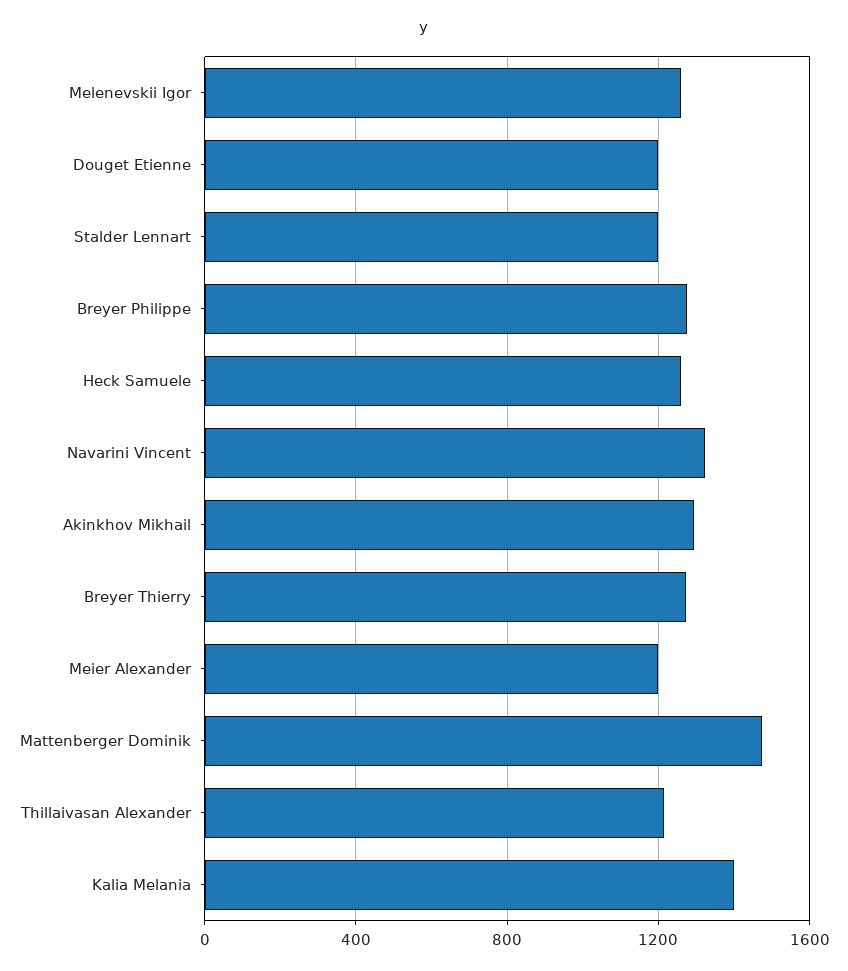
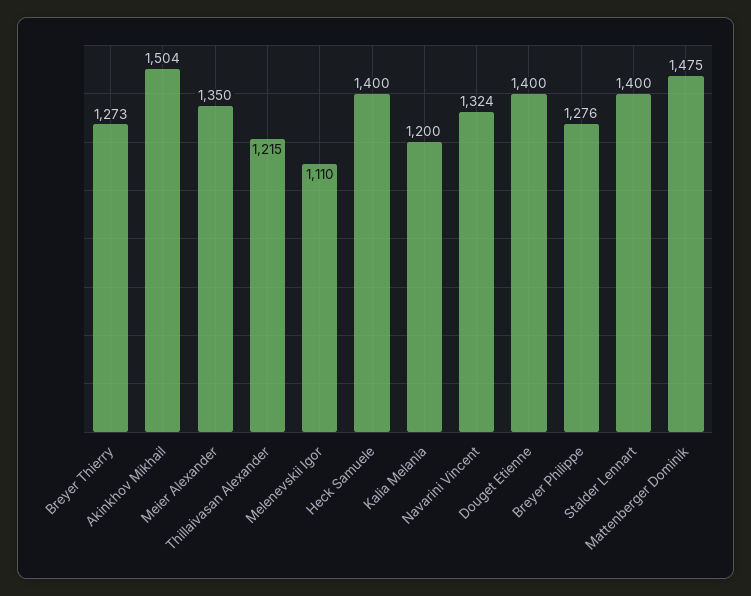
  {
-   "Melenevskii Igor": 1250,
+   "Melenevskii Igor": 1110,
-   "Douget Etienne": 1200,
+   "Douget Etienne": 1400,
-   "Stalder Lennart": 1200,
+   "Stalder Lennart": 1400,
    "Breyer Philippe": 1276,
-   "Heck Samuele": 1250,
+   "Heck Samuele": 1400,
    "Navarini Vincent": 1324,
-   "Akinkhov Mikhail": 1300,
+   "Akinkhov Mikhail": 1504,
    "Breyer Thierry": 1273,
-   "Meier Alexander": 1200,
+   "Meier Alexander": 1350,
    "Mattenberger Dominik": 1475,
    "Thillaivasan Alexander": 1215,
-   "Kalia Melania": 1400
+   "Kalia Melania": 1200
  }

